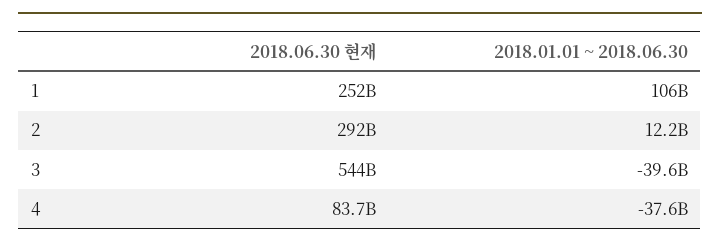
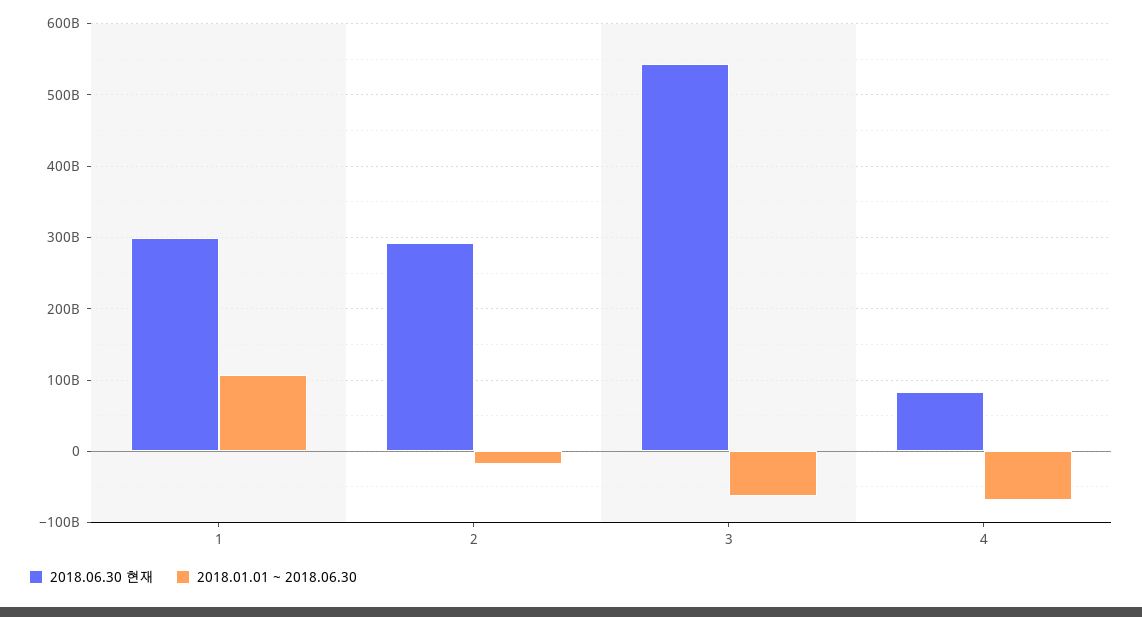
  {
    "2018.06.30 현재": {
-     "1": 252000000000,
+     "1": 300000000000,
      "2": 292000000000,
      "3": 544000000000,
      "4": 83700000000
    },
    "2018.01.01 ~ 2018.06.30": {
      "1": 106000000000,
-     "2": 12200000000,
+     "2": -20000000000,
-     "3": -39600000000,
+     "3": -60000000000,
-     "4": -37600000000
+     "4": -70000000000
    }
  }

